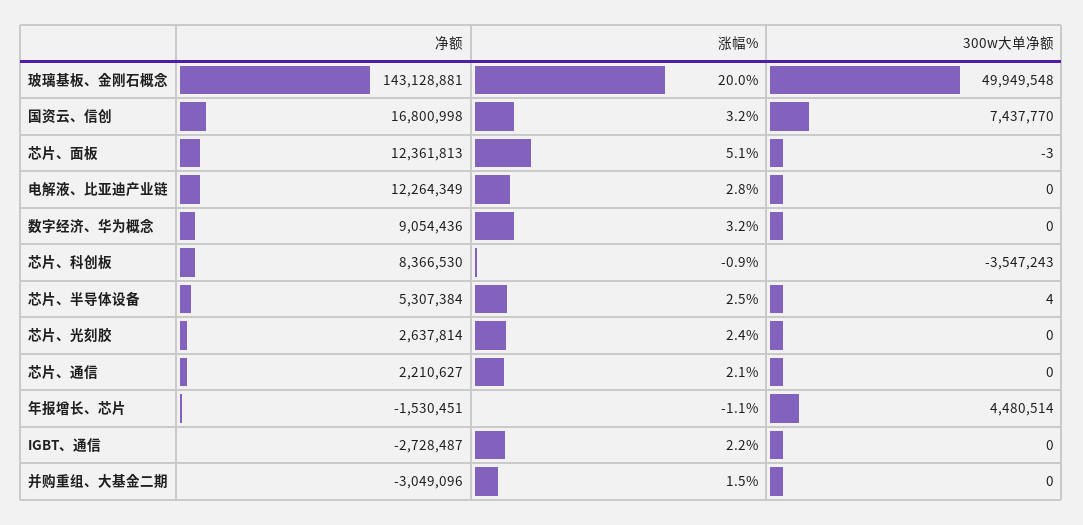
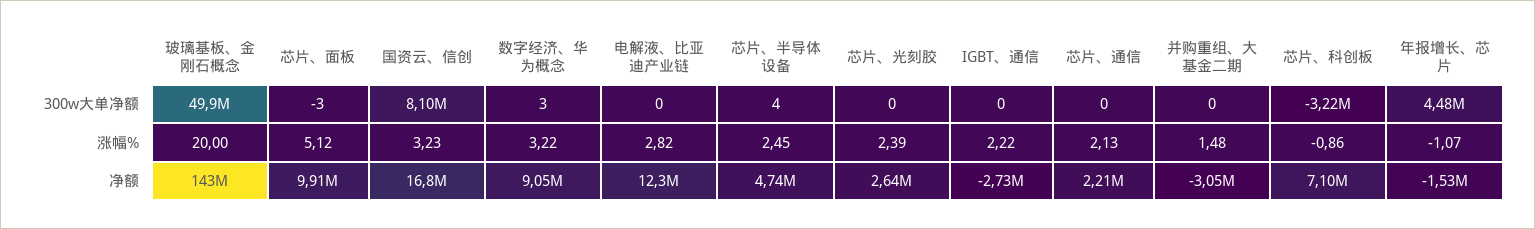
  {
    "净额": {
      "玻璃基板、金刚石概念": 143128881,
      "国资云、信创": 16800998,
-     "芯片、面板": 12361813,
+     "芯片、面板": 9910000,
      "电解液、比亚迪产业链": 12264349,
      "数字经济、华为概念": 9054436,
-     "芯片、科创板": 8366530,
+     "芯片、科创板": 7100000,
-     "芯片、半导体设备": 5307384,
+     "芯片、半导体设备": 4740000,
      "芯片、光刻胶": 2637814,
      "芯片、通信": 2210627,
      "年报增长、芯片": -1530451,
      "IGBT、通信": -2728487,
      "并购重组、大基金二期": -3049096
    },
    "涨幅%": {
      "玻璃基板、金刚石概念": 20,
      "国资云、信创": 3.23,
      "芯片、面板": 5.12,
      "电解液、比亚迪产业链": 2.82,
      "数字经济、华为概念": 3.22,
      "芯片、科创板": -0.86,
      "芯片、半导体设备": 2.45,
      "芯片、光刻胶": 2.39,
      "芯片、通信": 2.13,
      "年报增长、芯片": -1.07,
      "IGBT、通信": 2.22,
      "并购重组、大基金二期": 1.48
    },
    "300w大单净额": {
      "玻璃基板、金刚石概念": 49949548,
-     "国资云、信创": 7437770,
+     "国资云、信创": 8100000,
      "芯片、面板": -3,
      "电解液、比亚迪产业链": 0,
-     "数字经济、华为概念": 0,
+     "数字经济、华为概念": 3,
-     "芯片、科创板": -3547243,
+     "芯片、科创板": -3220000,
      "芯片、半导体设备": 4,
      "芯片、光刻胶": 0,
      "芯片、通信": 0,
      "年报增长、芯片": 4480514,
      "IGBT、通信": 0,
      "并购重组、大基金二期": 0
    }
  }

